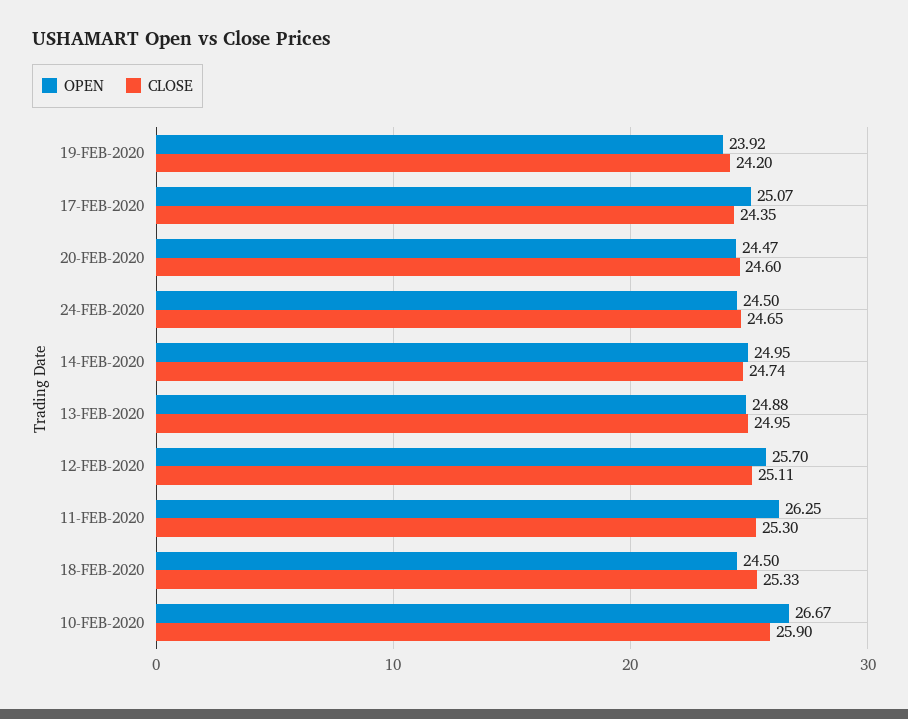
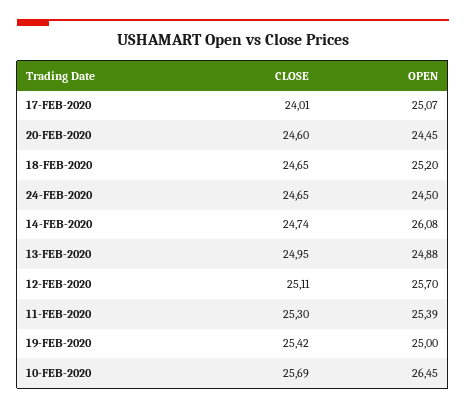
  {
    "OPEN": {
-     "19-FEB-2020": 23.92,
+     "19-FEB-2020": 25,
      "17-FEB-2020": 25.07,
-     "20-FEB-2020": 24.47,
+     "20-FEB-2020": 24.45,
      "24-FEB-2020": 24.5,
-     "14-FEB-2020": 24.95,
+     "14-FEB-2020": 26.08,
      "13-FEB-2020": 24.88,
      "12-FEB-2020": 25.7,
-     "11-FEB-2020": 26.25,
+     "11-FEB-2020": 25.39,
-     "18-FEB-2020": 24.5,
+     "18-FEB-2020": 25.2,
-     "10-FEB-2020": 26.67
+     "10-FEB-2020": 26.45
    },
    "CLOSE": {
-     "19-FEB-2020": 24.2,
+     "19-FEB-2020": 25.42,
-     "17-FEB-2020": 24.35,
+     "17-FEB-2020": 24.01,
      "20-FEB-2020": 24.6,
      "24-FEB-2020": 24.65,
      "14-FEB-2020": 24.74,
      "13-FEB-2020": 24.95,
      "12-FEB-2020": 25.11,
      "11-FEB-2020": 25.3,
-     "18-FEB-2020": 25.33,
+     "18-FEB-2020": 24.65,
-     "10-FEB-2020": 25.9
+     "10-FEB-2020": 25.69
    }
  }

